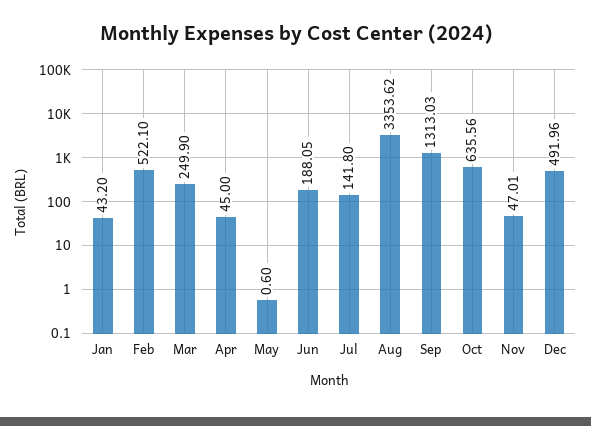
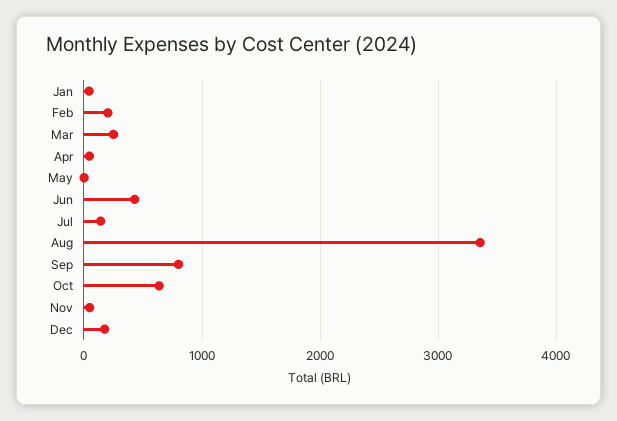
  {
    "Jan": 43.2,
-   "Feb": 522.1,
+   "Feb": 200,
    "Mar": 249.9,
    "Apr": 45,
    "May": 0.6,
-   "Jun": 188.05,
+   "Jun": 400,
    "Jul": 141.8,
    "Aug": 3353.62,
-   "Sep": 1313.03,
+   "Sep": 800,
    "Oct": 635.56,
    "Nov": 47.01,
-   "Dec": 491.96
+   "Dec": 200
  }

